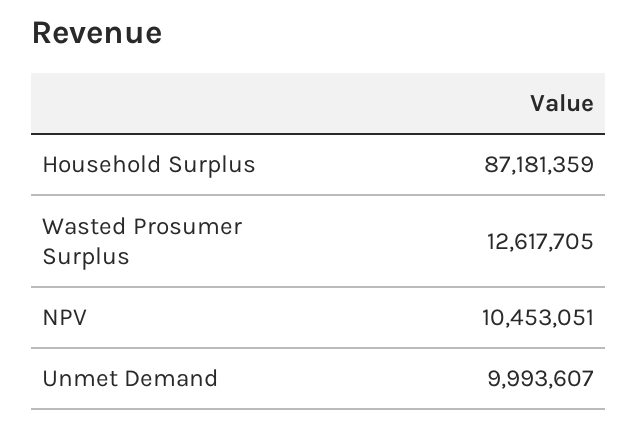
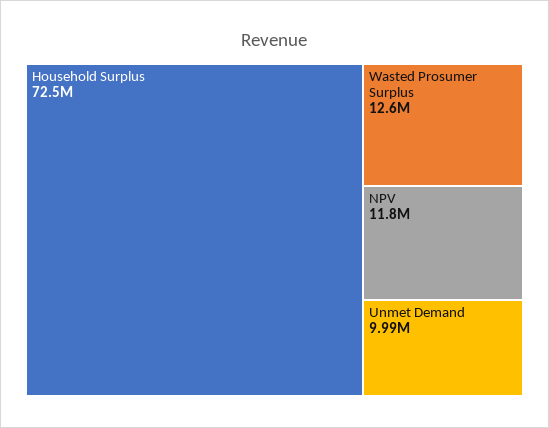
  {
-   "Household Surplus": 87181359,
+   "Household Surplus": 72500000,
    "Wasted Prosumer Surplus": 12617705,
-   "NPV": 10453051,
+   "NPV": 11800000,
    "Unmet Demand": 9993607
  }

